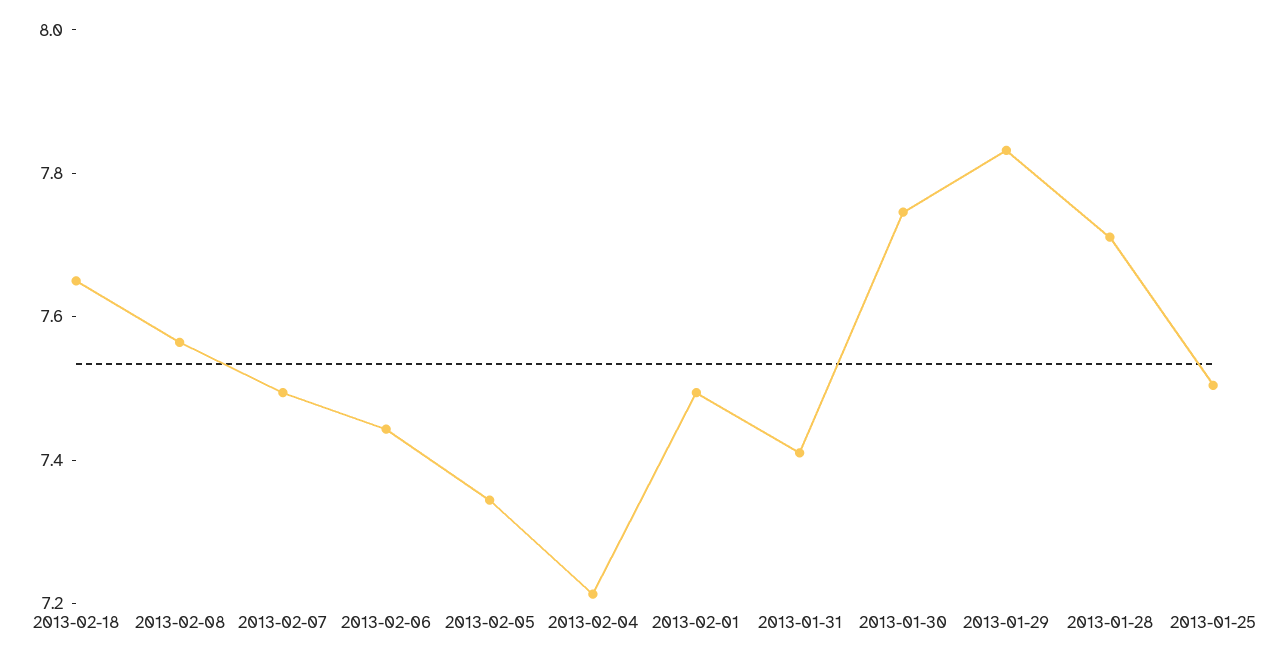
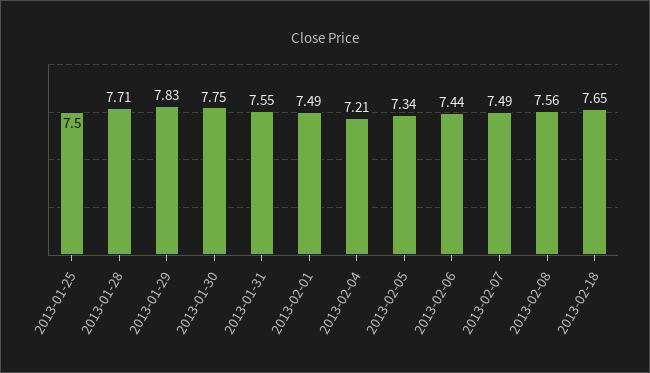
  {
    "2013-02-18": 7.65,
    "2013-02-08": 7.56,
    "2013-02-07": 7.49,
    "2013-02-06": 7.44,
    "2013-02-05": 7.34,
    "2013-02-04": 7.21,
    "2013-02-01": 7.49,
-   "2013-01-31": 7.4,
+   "2013-01-31": 7.55,
    "2013-01-30": 7.75,
    "2013-01-29": 7.83,
    "2013-01-28": 7.71,
    "2013-01-25": 7.5
  }

